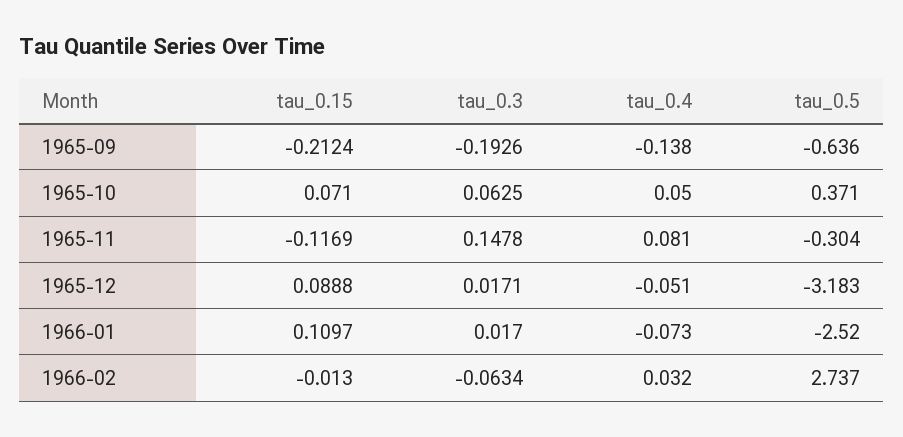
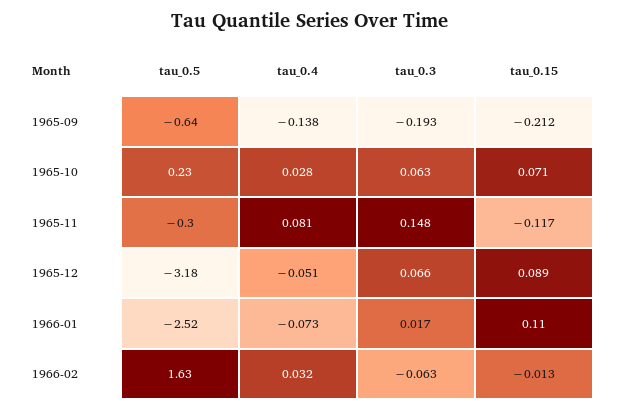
  {
    "tau_0.15": {
      "1965-09": -0.2124,
      "1965-10": 0.071,
      "1965-11": -0.1169,
      "1965-12": 0.0888,
      "1966-01": 0.1097,
      "1966-02": -0.013
    },
    "tau_0.3": {
      "1965-09": -0.1926,
      "1965-10": 0.0625,
      "1965-11": 0.1478,
-     "1965-12": 0.0171,
+     "1965-12": 0.066,
      "1966-01": 0.017,
      "1966-02": -0.0634
    },
    "tau_0.4": {
      "1965-09": -0.138,
-     "1965-10": 0.05,
+     "1965-10": 0.028,
      "1965-11": 0.081,
      "1965-12": -0.051,
      "1966-01": -0.073,
      "1966-02": 0.032
    },
    "tau_0.5": {
      "1965-09": -0.636,
-     "1965-10": 0.371,
+     "1965-10": 0.23,
      "1965-11": -0.304,
      "1965-12": -3.183,
      "1966-01": -2.52,
-     "1966-02": 2.737
+     "1966-02": 1.63
    }
  }

